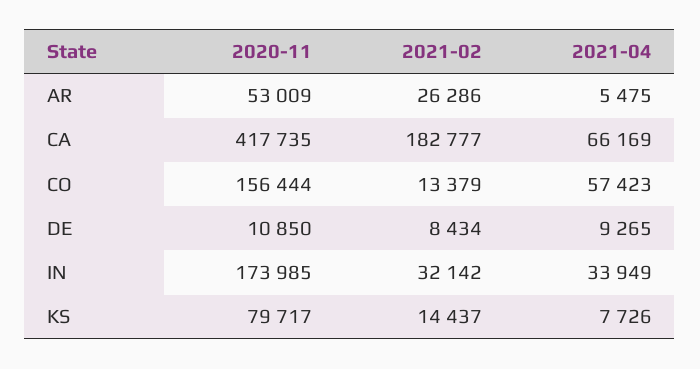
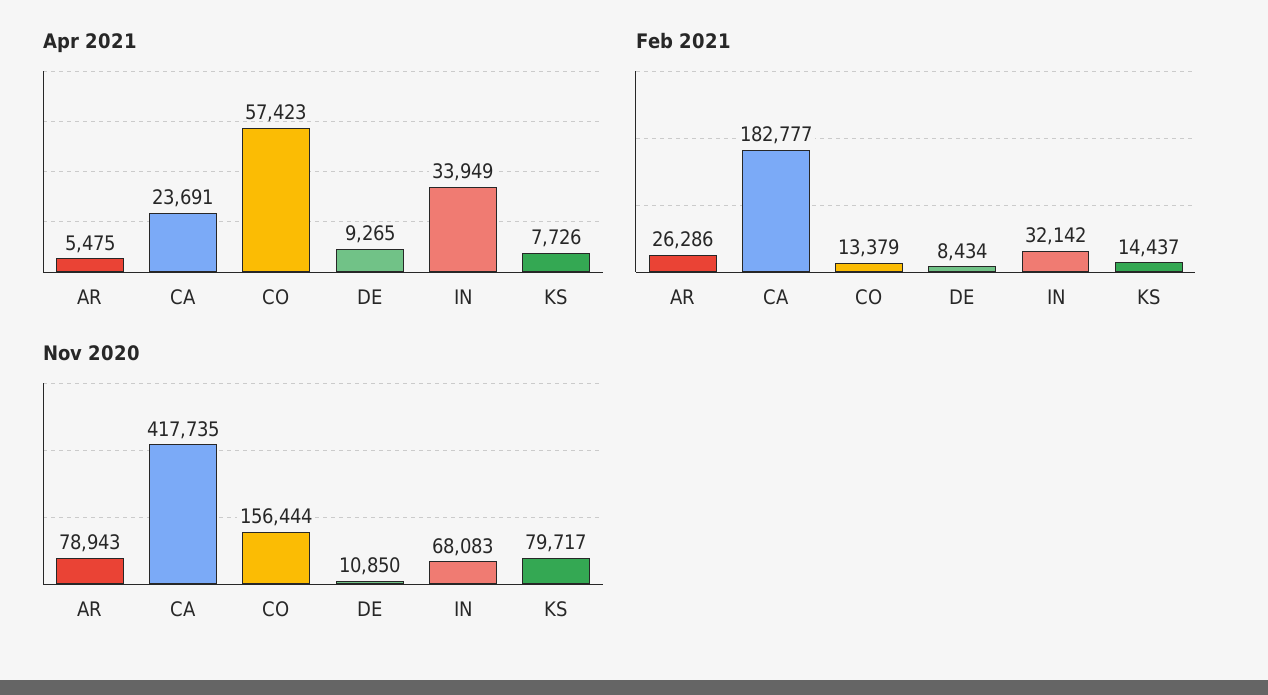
  {
    "2020-11": {
-     "AR": 53009,
+     "AR": 78943,
      "CA": 417735,
      "CO": 156444,
      "DE": 10850,
-     "IN": 173985,
+     "IN": 68083,
      "KS": 79717
    },
    "2021-02": {
      "AR": 26286,
      "CA": 182777,
      "CO": 13379,
      "DE": 8434,
      "IN": 32142,
      "KS": 14437
    },
    "2021-04": {
      "AR": 5475,
-     "CA": 66169,
+     "CA": 23691,
      "CO": 57423,
      "DE": 9265,
      "IN": 33949,
      "KS": 7726
    }
  }

